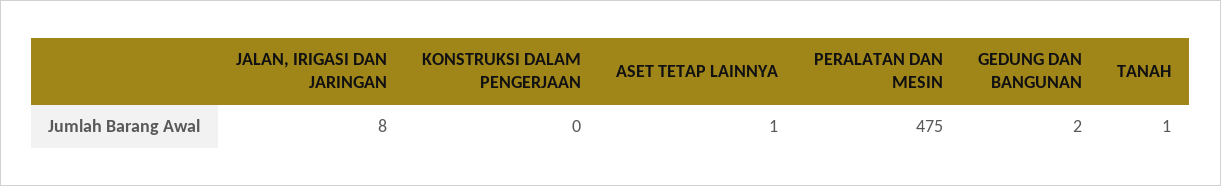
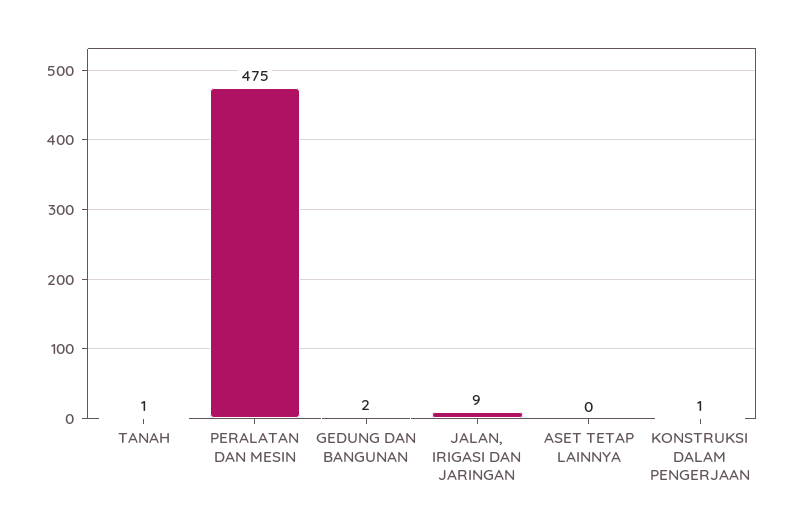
  {
-   "JALAN, IRIGASI DAN JARINGAN": 8,
+   "JALAN, IRIGASI DAN JARINGAN": 9,
-   "KONSTRUKSI DALAM PENGERJAAN": 0,
+   "KONSTRUKSI DALAM PENGERJAAN": 1,
-   "ASET TETAP LAINNYA": 1,
+   "ASET TETAP LAINNYA": 0,
    "PERALATAN DAN MESIN": 475,
    "GEDUNG DAN BANGUNAN": 2,
    "TANAH": 1
  }

